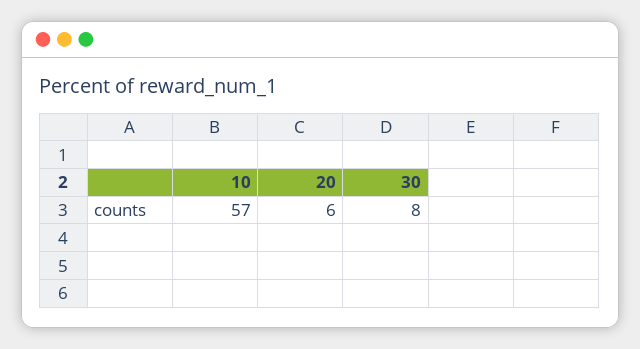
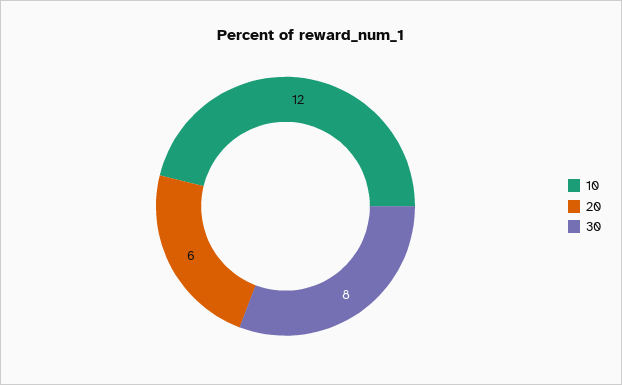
  {
-   "10": 57,
+   "10": 12,
    "20": 6,
    "30": 8
  }

